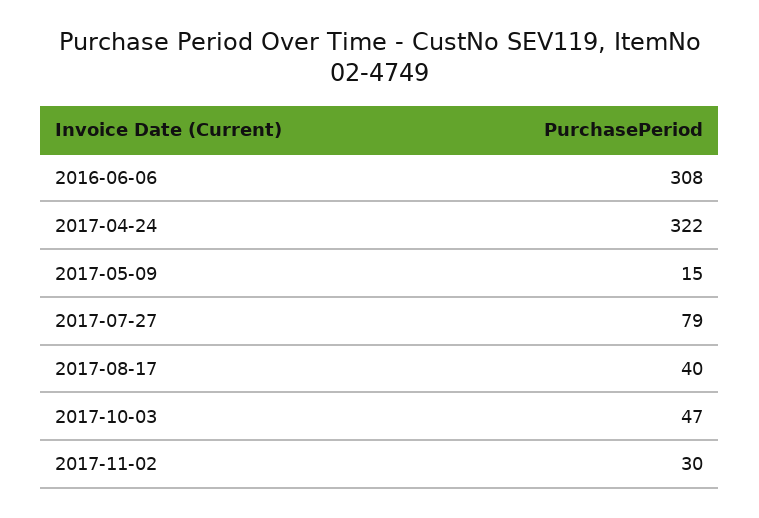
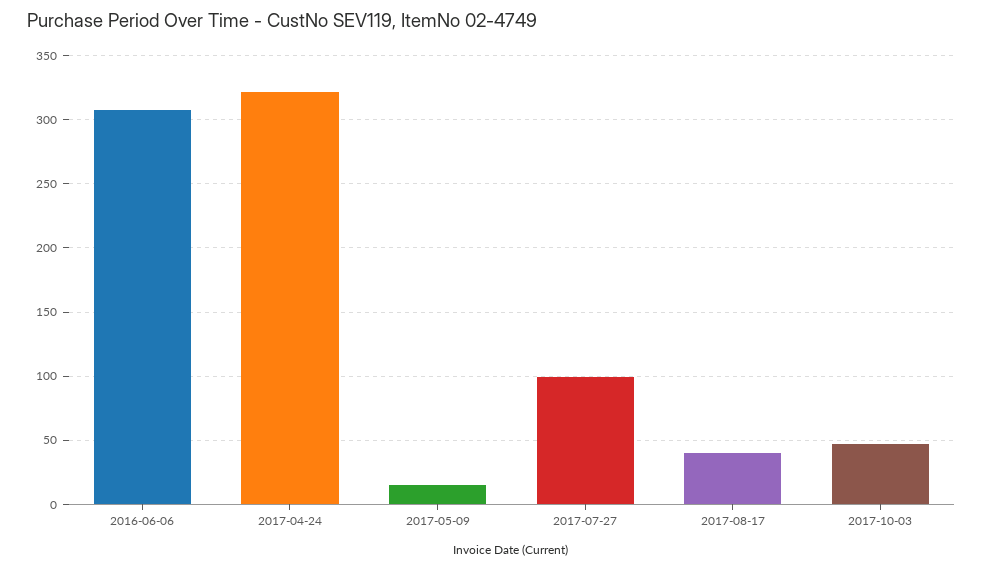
  {
    "2016-06-06": 308,
    "2017-04-24": 322,
    "2017-05-09": 15,
-   "2017-07-27": 79,
+   "2017-07-27": 100,
    "2017-08-17": 40,
-   "2017-10-03": 47,
+   "2017-10-03": 47
-   "2017-11-02": 30
  }

